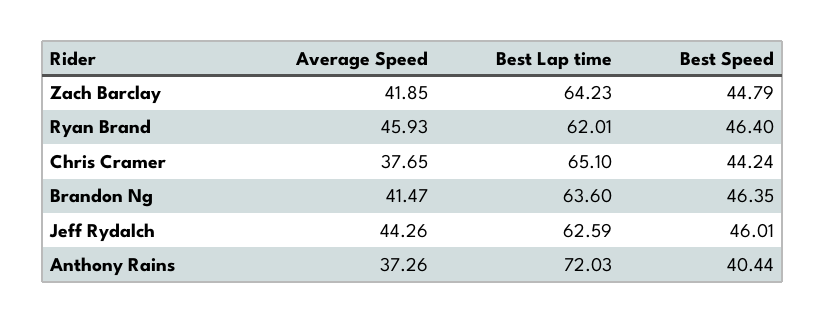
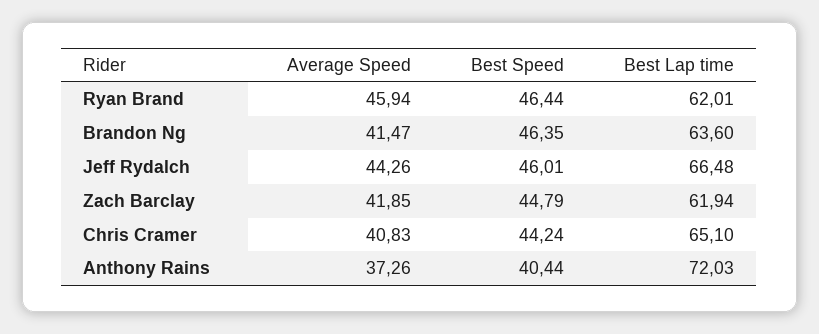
  {
    "Average Speed": {
      "Zach Barclay": 41.85,
-     "Ryan Brand": 45.93,
+     "Ryan Brand": 45.94,
-     "Chris Cramer": 37.65,
+     "Chris Cramer": 40.83,
      "Brandon Ng": 41.47,
      "Jeff Rydalch": 44.26,
      "Anthony Rains": 37.26
    },
    "Best Lap time": {
-     "Zach Barclay": 64.23,
+     "Zach Barclay": 61.94,
      "Ryan Brand": 62.01,
      "Chris Cramer": 65.1,
      "Brandon Ng": 63.6,
-     "Jeff Rydalch": 62.59,
+     "Jeff Rydalch": 66.48,
      "Anthony Rains": 72.03
    },
    "Best Speed": {
      "Zach Barclay": 44.79,
-     "Ryan Brand": 46.4,
+     "Ryan Brand": 46.44,
      "Chris Cramer": 44.24,
      "Brandon Ng": 46.35,
      "Jeff Rydalch": 46.01,
      "Anthony Rains": 40.44
    }
  }

